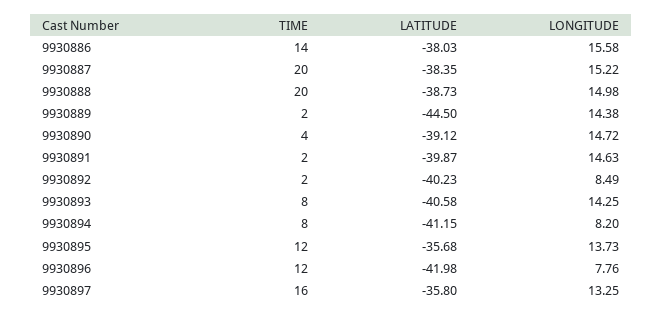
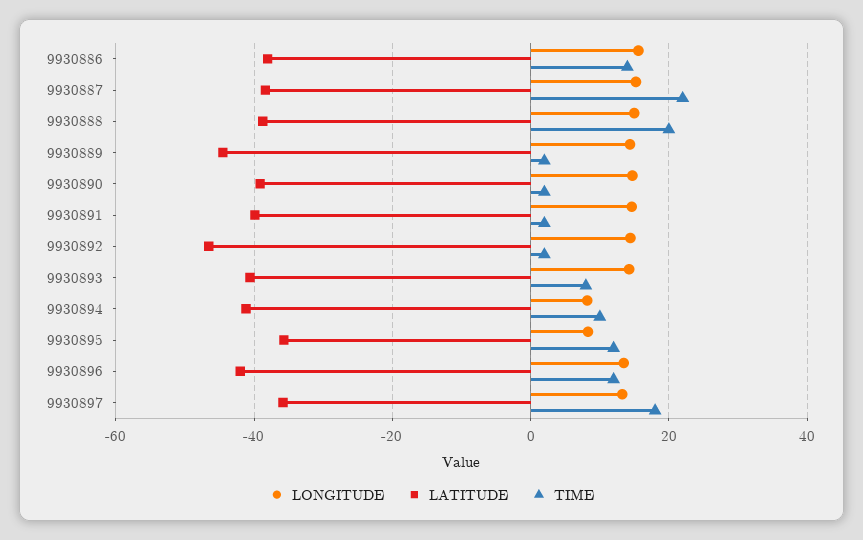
  {
    "TIME": {
      "9930886": 14,
-     "9930887": 20,
+     "9930887": 22,
      "9930888": 20,
      "9930889": 2,
-     "9930890": 4,
+     "9930890": 2,
      "9930891": 2,
      "9930892": 2,
      "9930893": 8,
-     "9930894": 8,
+     "9930894": 10,
      "9930895": 12,
      "9930896": 12,
-     "9930897": 16
+     "9930897": 18
    },
    "LATITUDE": {
      "9930886": -38.03,
      "9930887": -38.35,
      "9930888": -38.73,
      "9930889": -44.5,
      "9930890": -39.12,
      "9930891": -39.87,
-     "9930892": -40.23,
+     "9930892": -46,
      "9930893": -40.58,
      "9930894": -41.15,
      "9930895": -35.68,
      "9930896": -41.98,
      "9930897": -35.8
    },
    "LONGITUDE": {
      "9930886": 15.58,
      "9930887": 15.22,
      "9930888": 14.98,
      "9930889": 14.38,
      "9930890": 14.72,
      "9930891": 14.63,
-     "9930892": 8.49,
+     "9930892": 14,
      "9930893": 14.25,
      "9930894": 8.2,
-     "9930895": 13.73,
+     "9930895": 8,
-     "9930896": 7.76,
+     "9930896": 14,
      "9930897": 13.25
    }
  }

